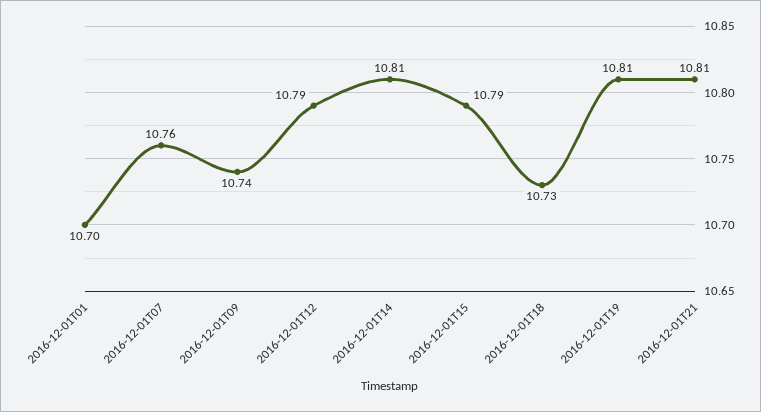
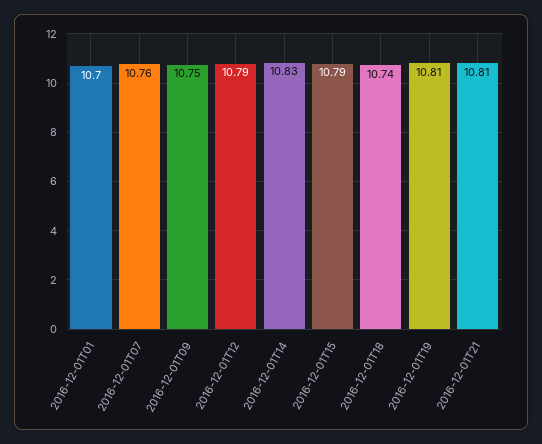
  {
    "2016-12-01T01": 10.7,
    "2016-12-01T07": 10.76,
-   "2016-12-01T09": 10.74,
+   "2016-12-01T09": 10.75,
    "2016-12-01T12": 10.79,
-   "2016-12-01T14": 10.81,
+   "2016-12-01T14": 10.83,
    "2016-12-01T15": 10.79,
-   "2016-12-01T18": 10.73,
+   "2016-12-01T18": 10.74,
    "2016-12-01T19": 10.81,
    "2016-12-01T21": 10.81
  }

